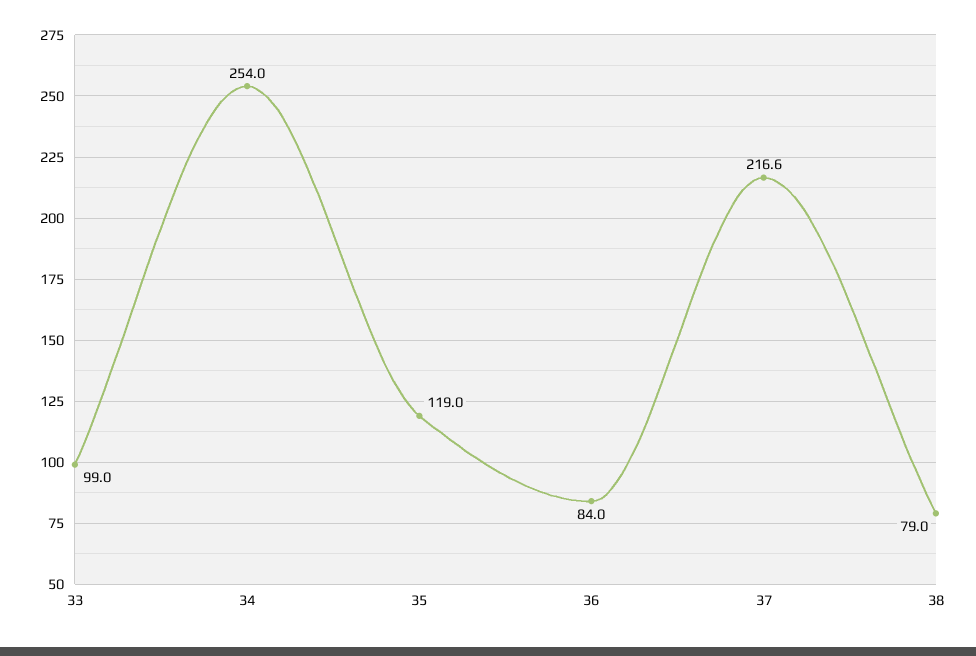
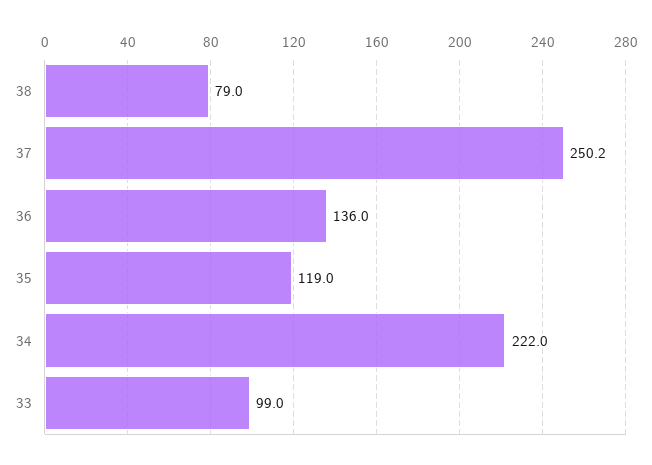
  {
    "33": 99,
-   "34": 254,
+   "34": 222,
    "35": 119,
-   "36": 84,
+   "36": 136,
-   "37": 216.6,
+   "37": 250.2,
    "38": 79
  }

